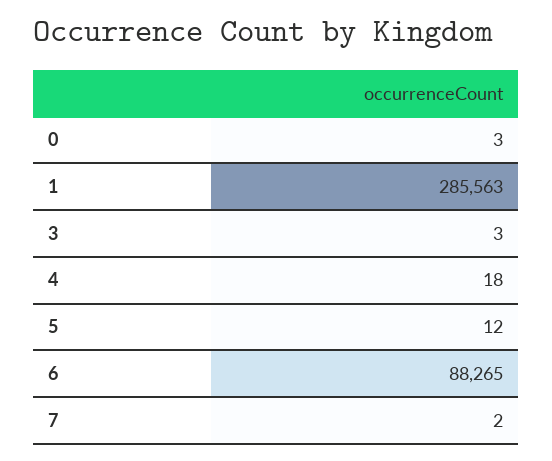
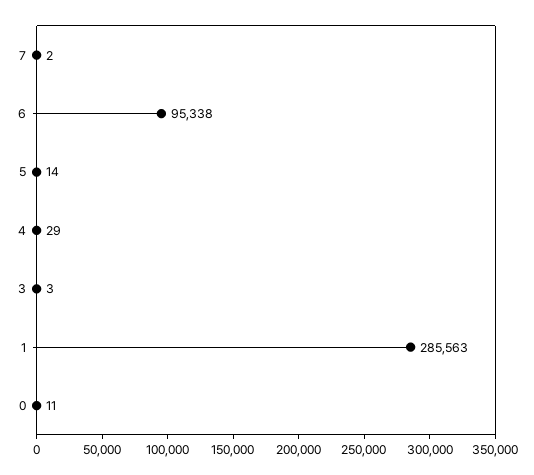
  {
-   "0": 3,
+   "0": 11,
    "1": 285563,
    "3": 3,
-   "4": 18,
+   "4": 29,
-   "5": 12,
+   "5": 14,
-   "6": 88265,
+   "6": 95338,
    "7": 2
  }

